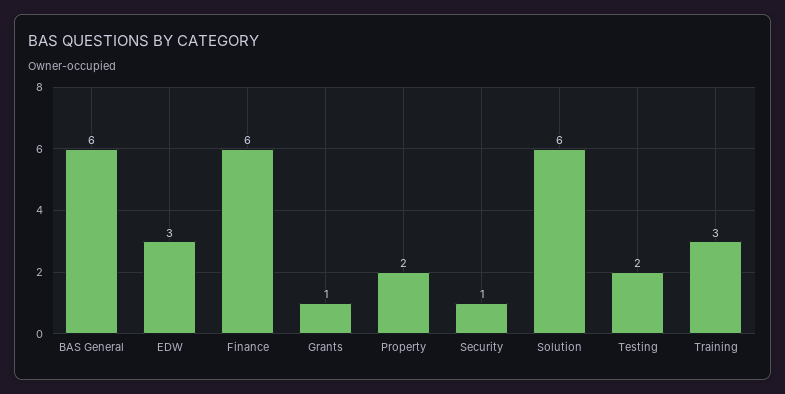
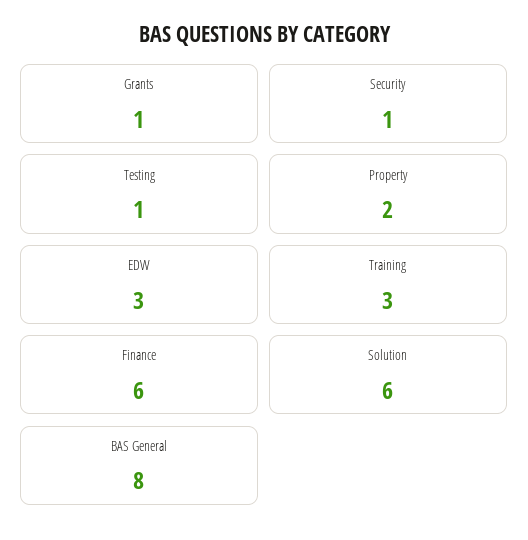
  {
-   "BAS General": 6,
+   "BAS General": 8,
    "EDW": 3,
    "Finance": 6,
    "Grants": 1,
    "Property": 2,
    "Security": 1,
    "Solution": 6,
-   "Testing": 2,
+   "Testing": 1,
    "Training": 3
  }

